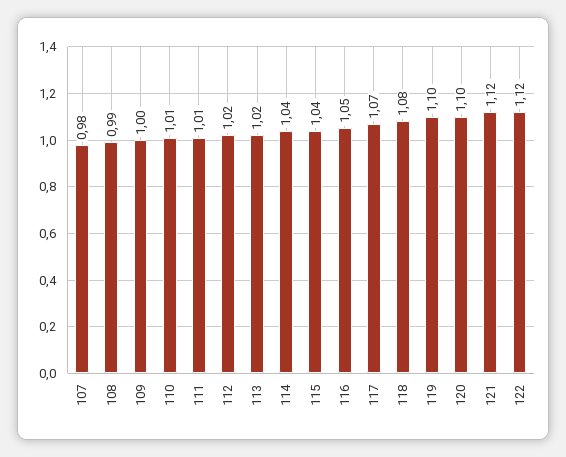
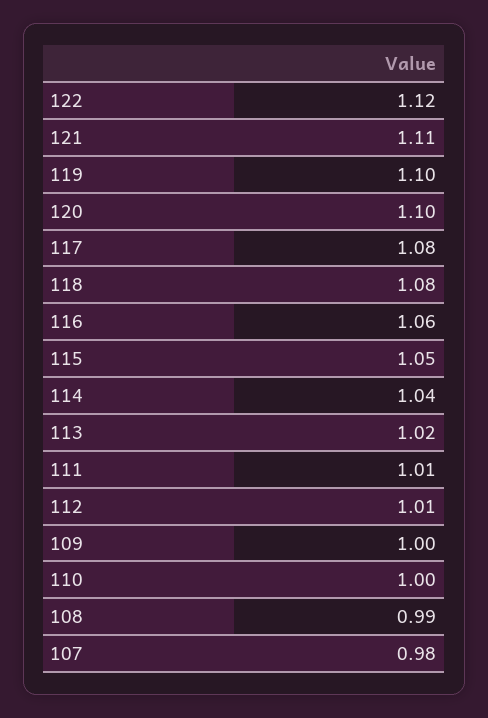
  {
    "107": 0.98,
    "108": 0.99,
    "109": 1,
-   "110": 1.01,
+   "110": 1,
    "111": 1.01,
-   "112": 1.02,
+   "112": 1.01,
    "113": 1.02,
    "114": 1.04,
-   "115": 1.04,
+   "115": 1.05,
-   "116": 1.05,
+   "116": 1.06,
-   "117": 1.07,
+   "117": 1.08,
    "118": 1.08,
    "119": 1.1,
    "120": 1.1,
-   "121": 1.12,
+   "121": 1.11,
    "122": 1.12
  }

